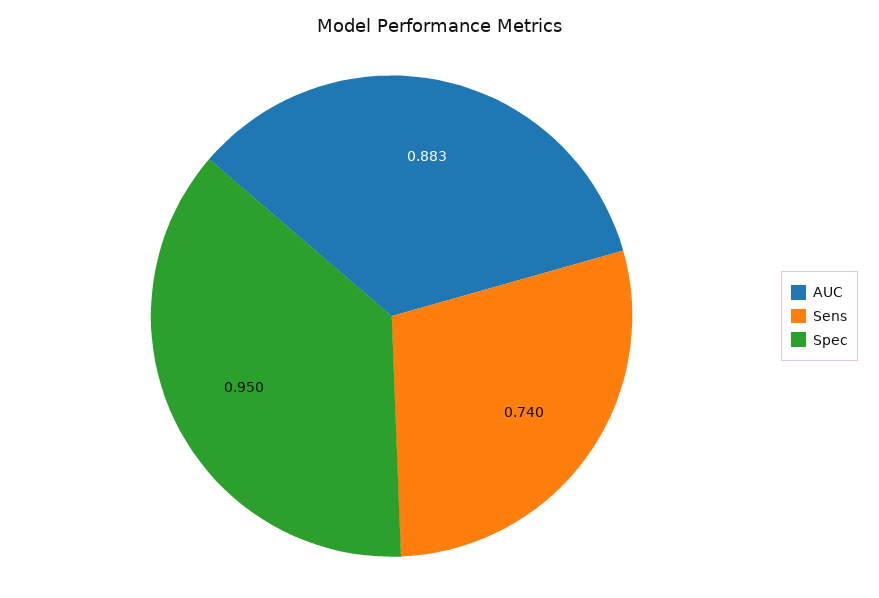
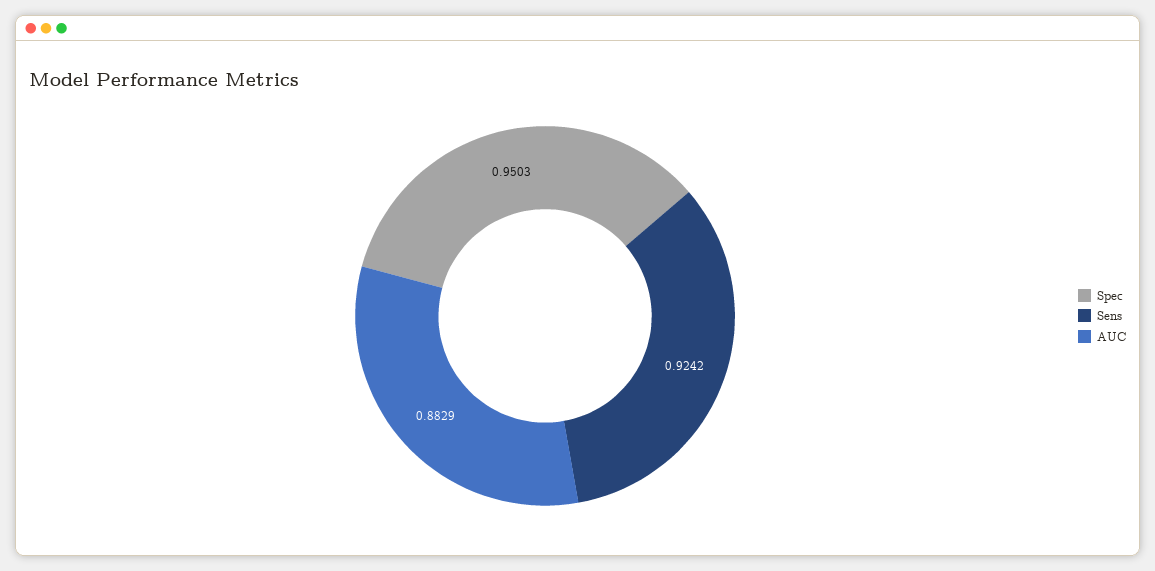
  {
    "AUC": 0.8829,
-   "Sens": 0.74,
+   "Sens": 0.9242,
    "Spec": 0.9503
  }

